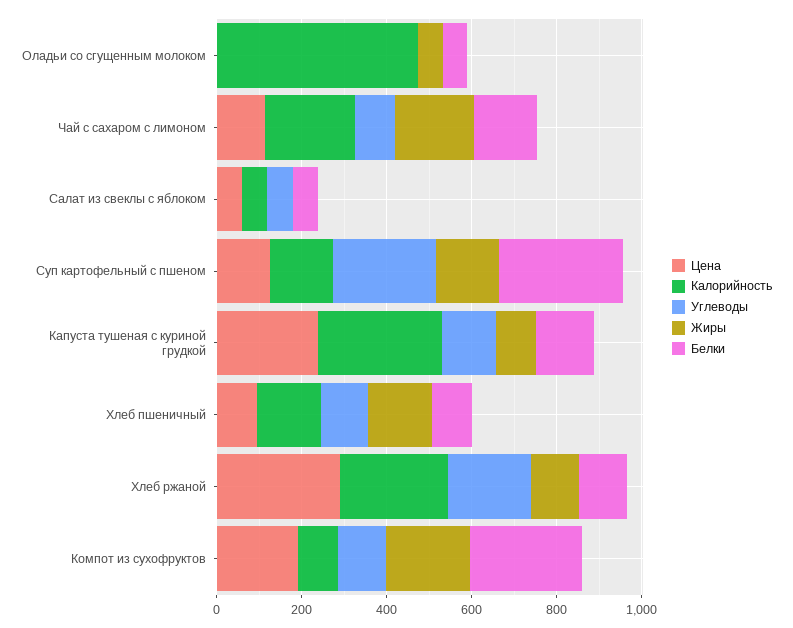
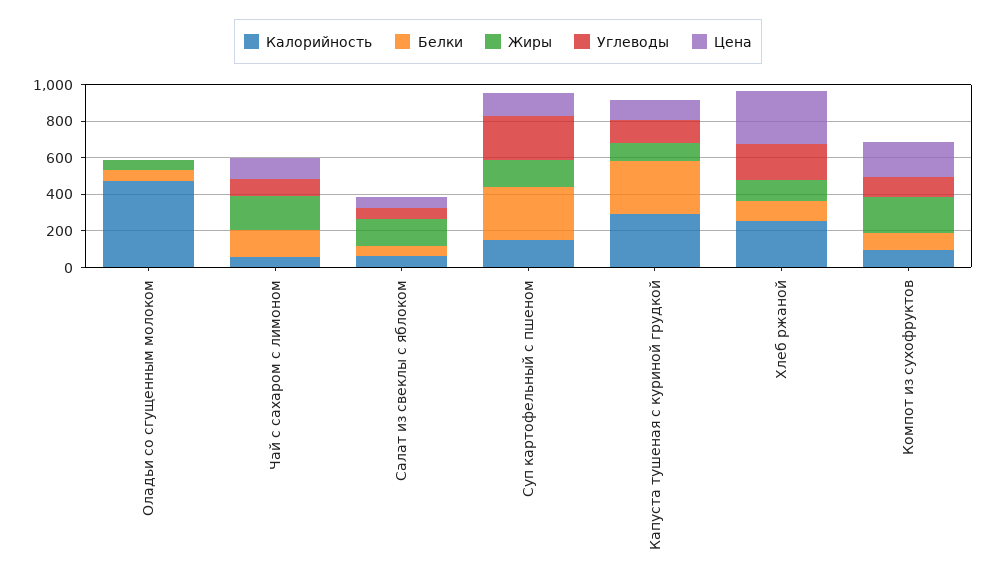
  {
    "Цена": {
      "Оладьи со сгущенным молоком": 0,
      "Чай с сахаром с лимоном": 100,
      "Салат из свеклы с яблоком": 50,
      "Суп картофельный с пшеном": 150,
-     "Капуста тушеная с куриной грудкой": 250,
+     "Капуста тушеная с куриной грудкой": 100,
-     "Хлеб пшеничный": 100,
      "Хлеб ржаной": 300,
      "Компот из сухофруктов": 200
    },
    "Калорийность": {
      "Оладьи со сгущенным молоком": 450,
-     "Чай с сахаром с лимоном": 200,
+     "Чай с сахаром с лимоном": 50,
      "Салат из свеклы с яблоком": 50,
      "Суп картофельный с пшеном": 150,
      "Капуста тушеная с куриной грудкой": 300,
-     "Хлеб пшеничный": 150,
      "Хлеб ржаной": 250,
      "Компот из сухофруктов": 100
    },
    "Углеводы": {
      "Оладьи со сгущенным молоком": 0,
      "Чай с сахаром с лимоном": 100,
      "Салат из свеклы с яблоком": 50,
      "Суп картофельный с пшеном": 250,
      "Капуста тушеная с куриной грудкой": 150,
-     "Хлеб пшеничный": 100,
      "Хлеб ржаной": 200,
      "Компот из сухофруктов": 100
    },
    "Жиры": {
      "Оладьи со сгущенным молоком": 50,
      "Чай с сахаром с лимоном": 200,
-     "Салат из свеклы с яблоком": 0,
+     "Салат из свеклы с яблоком": 150,
      "Суп картофельный с пшеном": 150,
      "Капуста тушеная с куриной грудкой": 100,
-     "Хлеб пшеничный": 150,
      "Хлеб ржаной": 100,
      "Компот из сухофруктов": 200
    },
    "Белки": {
      "Оладьи со сгущенным молоком": 50,
      "Чай с сахаром с лимоном": 150,
      "Салат из свеклы с яблоком": 50,
      "Суп картофельный с пшеном": 300,
-     "Капуста тушеная с куриной грудкой": 150,
+     "Капуста тушеная с куриной грудкой": 300,
-     "Хлеб пшеничный": 100,
      "Хлеб ржаной": 100,
-     "Компот из сухофруктов": 250
+     "Компот из сухофруктов": 100
    }
  }

